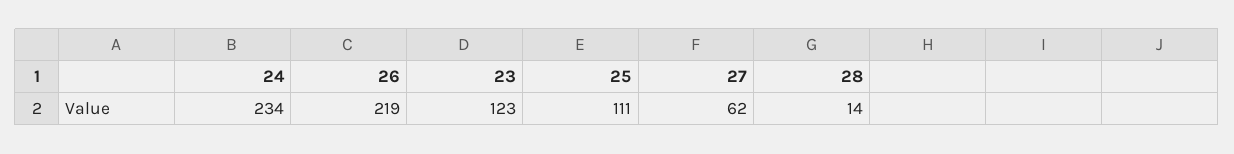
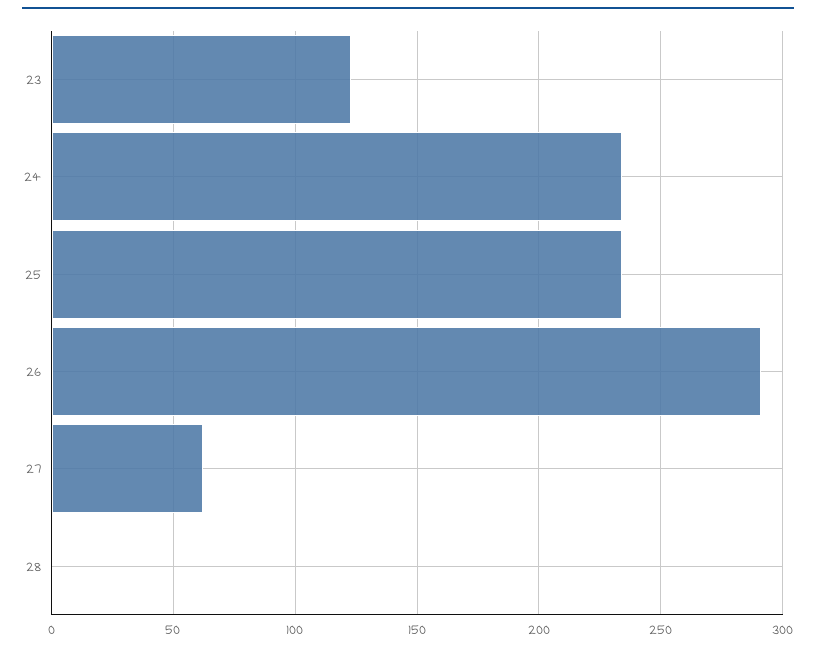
  {
    "24": 234,
-   "26": 219,
+   "26": 290,
    "23": 123,
-   "25": 111,
+   "25": 235,
    "27": 62,
-   "28": 14
+   "28": 0
  }

